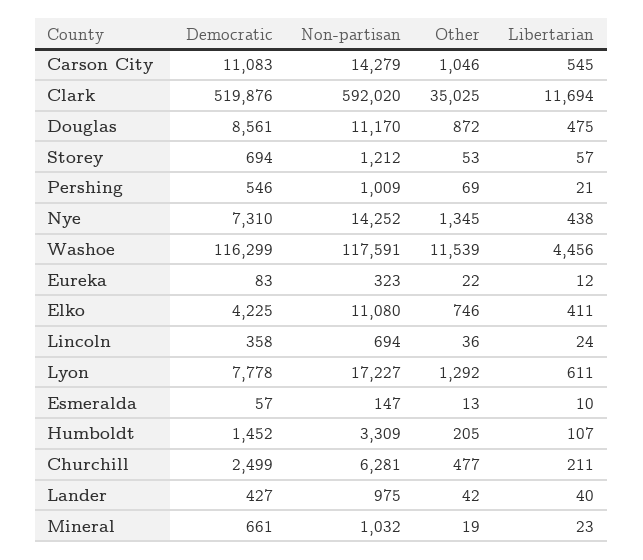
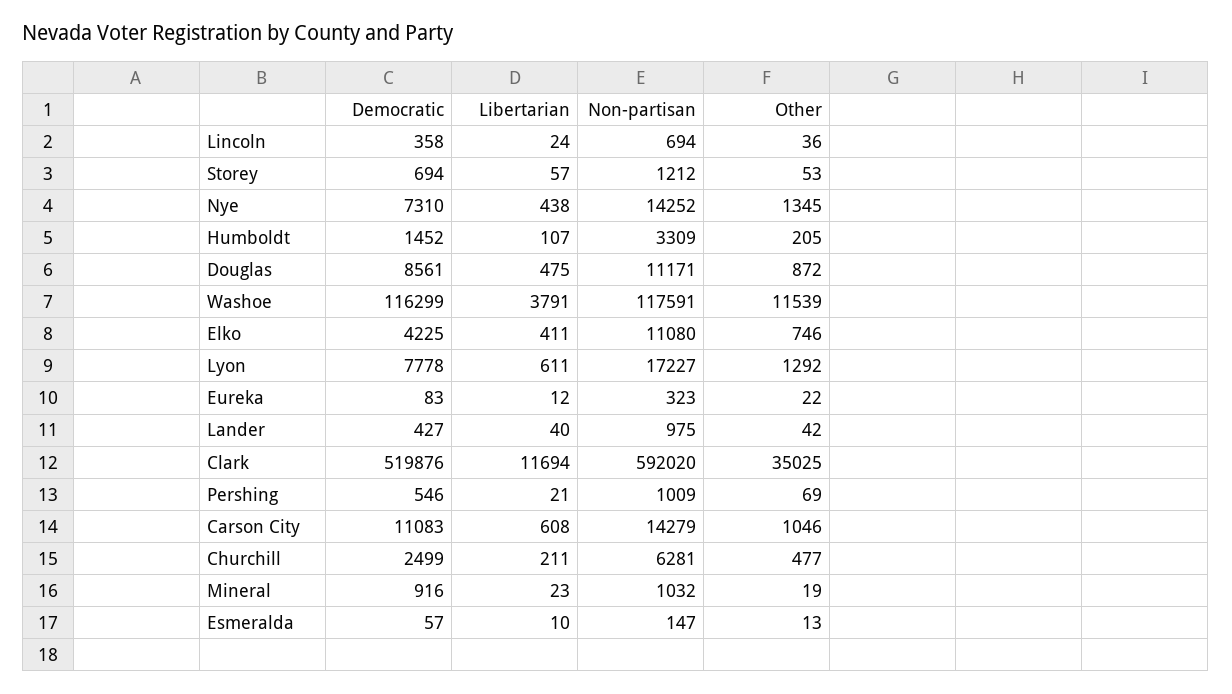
  {
    "Democratic": {
      "Carson City": 11083,
      "Clark": 519876,
      "Douglas": 8561,
      "Storey": 694,
      "Pershing": 546,
      "Nye": 7310,
      "Washoe": 116299,
      "Eureka": 83,
      "Elko": 4225,
      "Lincoln": 358,
      "Lyon": 7778,
      "Esmeralda": 57,
      "Humboldt": 1452,
      "Churchill": 2499,
      "Lander": 427,
-     "Mineral": 661
+     "Mineral": 916
    },
    "Non-partisan": {
      "Carson City": 14279,
      "Clark": 592020,
-     "Douglas": 11170,
+     "Douglas": 11171,
      "Storey": 1212,
      "Pershing": 1009,
      "Nye": 14252,
      "Washoe": 117591,
      "Eureka": 323,
      "Elko": 11080,
      "Lincoln": 694,
      "Lyon": 17227,
      "Esmeralda": 147,
      "Humboldt": 3309,
      "Churchill": 6281,
      "Lander": 975,
      "Mineral": 1032
    },
    "Other": {
      "Carson City": 1046,
      "Clark": 35025,
      "Douglas": 872,
      "Storey": 53,
      "Pershing": 69,
      "Nye": 1345,
      "Washoe": 11539,
      "Eureka": 22,
      "Elko": 746,
      "Lincoln": 36,
      "Lyon": 1292,
      "Esmeralda": 13,
      "Humboldt": 205,
      "Churchill": 477,
      "Lander": 42,
      "Mineral": 19
    },
    "Libertarian": {
-     "Carson City": 545,
+     "Carson City": 608,
      "Clark": 11694,
      "Douglas": 475,
      "Storey": 57,
      "Pershing": 21,
      "Nye": 438,
-     "Washoe": 4456,
+     "Washoe": 3791,
      "Eureka": 12,
      "Elko": 411,
      "Lincoln": 24,
      "Lyon": 611,
      "Esmeralda": 10,
      "Humboldt": 107,
      "Churchill": 211,
      "Lander": 40,
      "Mineral": 23
    }
  }

